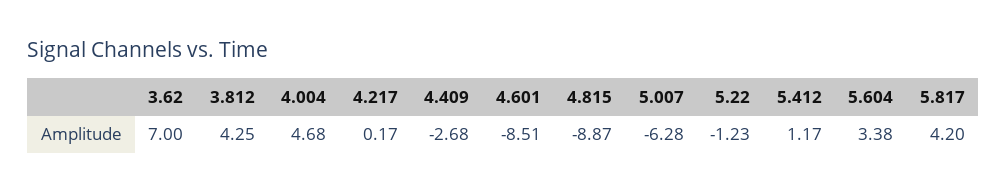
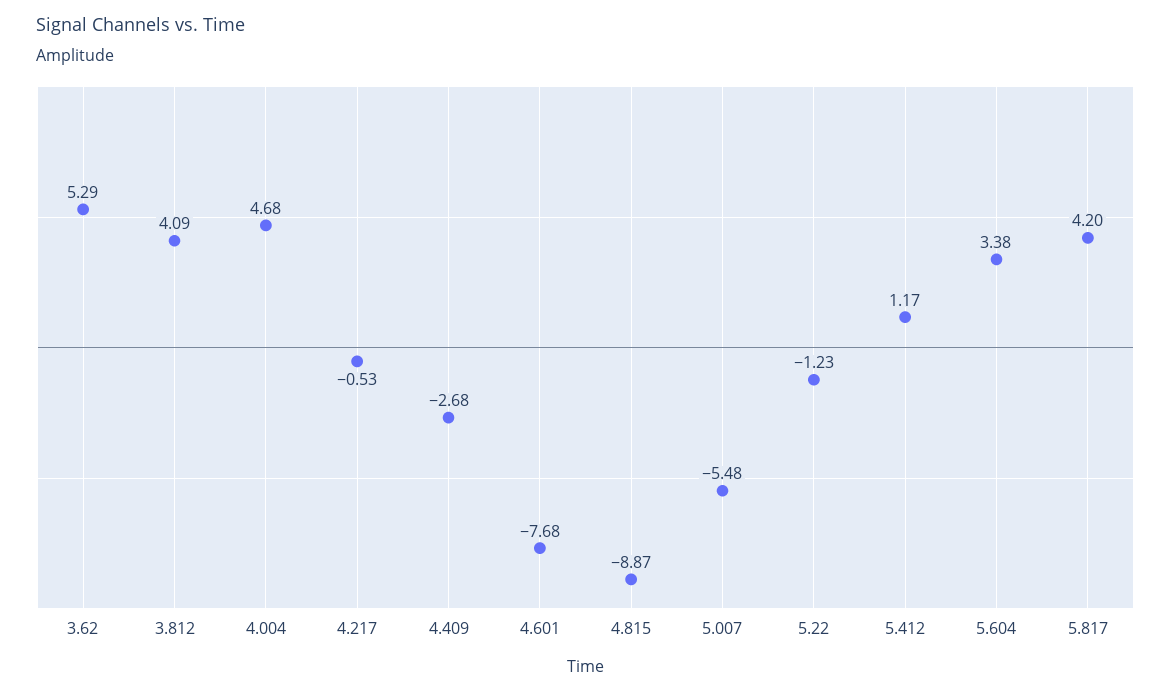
  {
-   "3.62": 7,
+   "3.62": 5.29,
-   "3.812": 4.25,
+   "3.812": 4.09,
    "4.004": 4.68,
-   "4.217": 0.17,
+   "4.217": -0.53,
    "4.409": -2.68,
-   "4.601": -8.51,
+   "4.601": -7.68,
    "4.815": -8.87,
-   "5.007": -6.28,
+   "5.007": -5.48,
    "5.22": -1.23,
    "5.412": 1.17,
    "5.604": 3.38,
    "5.817": 4.2
  }

